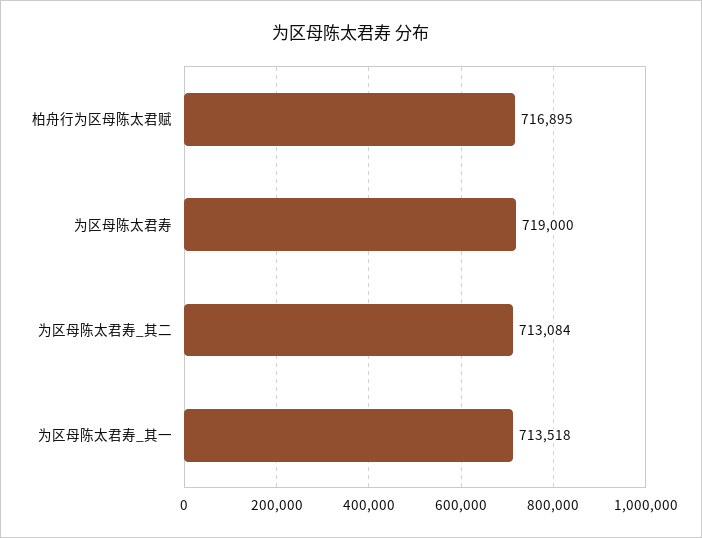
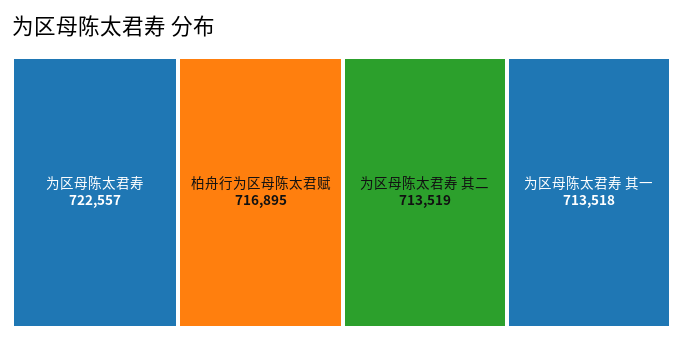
  {
    "柏舟行为区母陈太君赋": 716895,
-   "为区母陈太君寿": 719000,
+   "为区母陈太君寿": 722557,
-   "为区母陈太君寿_其二": 713084,
+   "为区母陈太君寿_其二": 713519,
    "为区母陈太君寿_其一": 713518
  }

